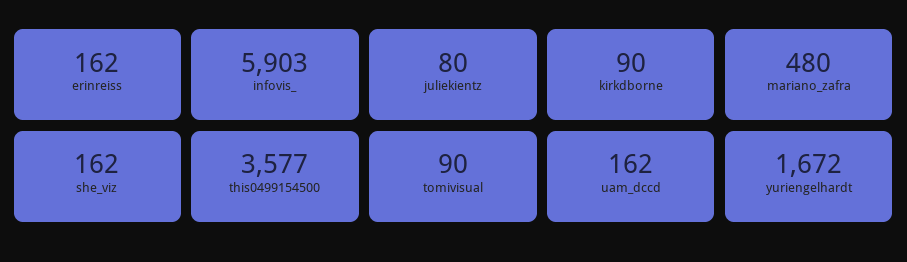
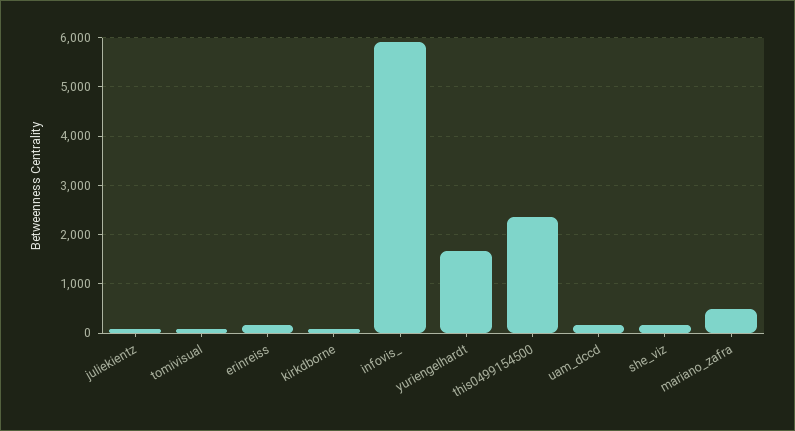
  {
    "erinreiss": 162,
    "infovis_": 5903,
    "juliekientz": 80,
    "kirkdborne": 90,
    "mariano_zafra": 480,
    "she_viz": 162,
-   "this0499154500": 3577,
+   "this0499154500": 2400,
    "tomivisual": 90,
    "uam_dccd": 162,
    "yuriengelhardt": 1672
  }

